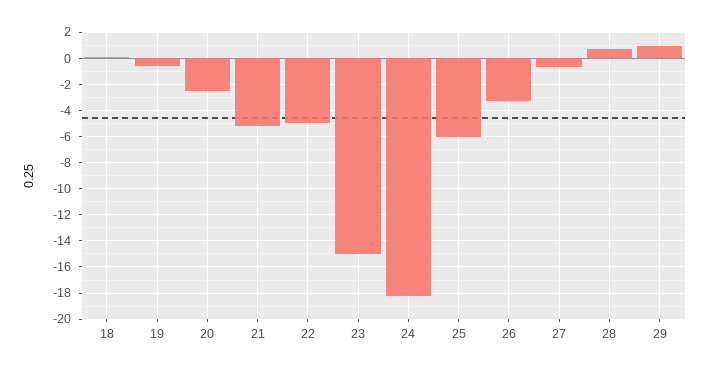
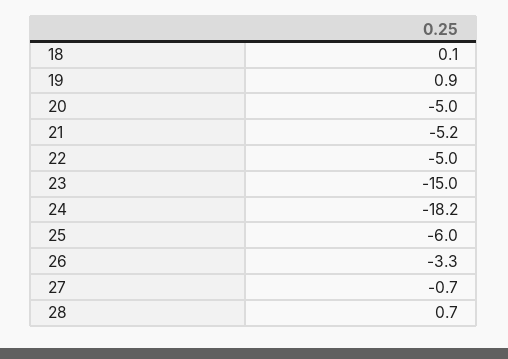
  {
    "18": 0.1,
-   "19": -0.5,
+   "19": 0.9,
-   "20": -2.5,
+   "20": -5,
    "21": -5.2,
    "22": -5,
    "23": -15,
    "24": -18.2,
    "25": -6,
    "26": -3.3,
    "27": -0.7,
-   "28": 0.7,
+   "28": 0.7
-   "29": 1
  }

